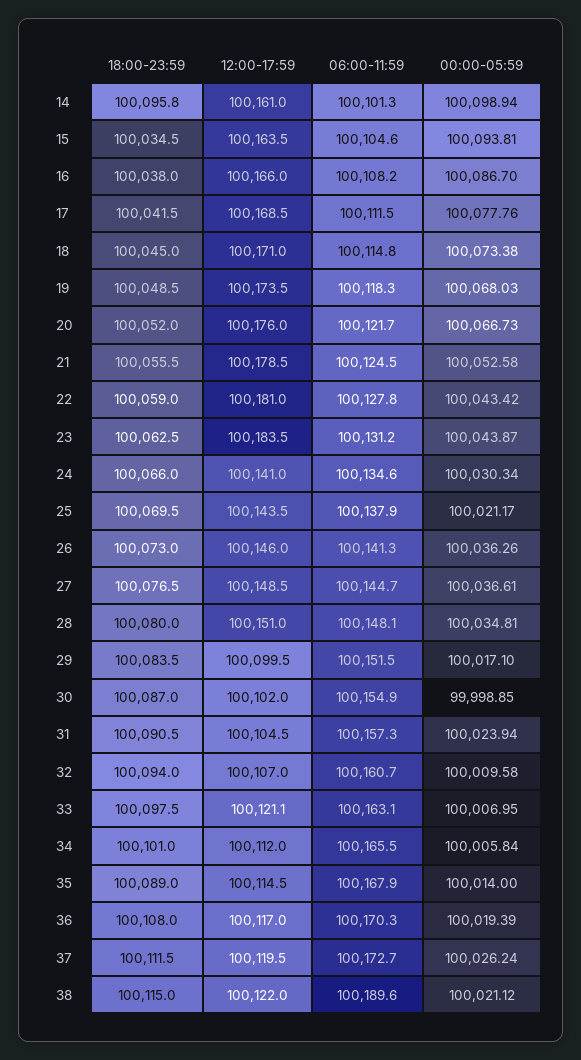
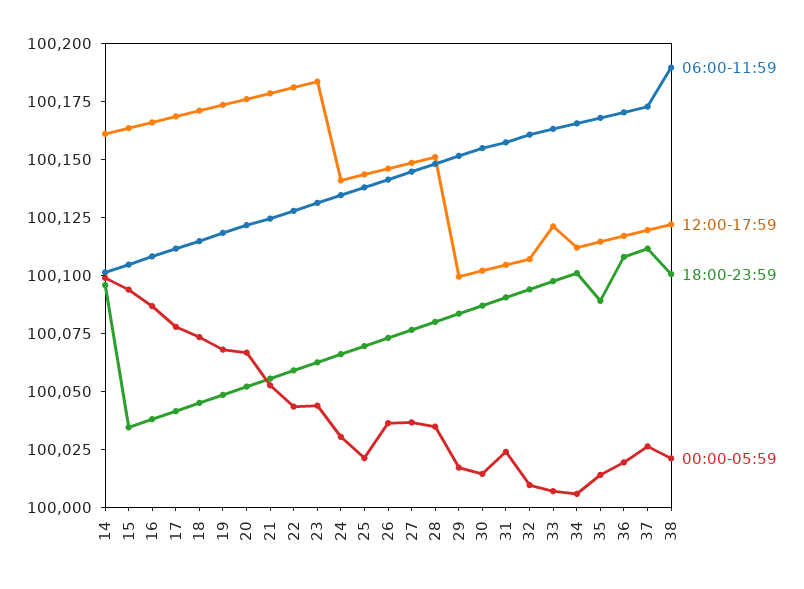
  {
    "18:00-23:59": {
      "14": 100095.8,
      "15": 100034.5,
      "16": 100038,
      "17": 100041.5,
      "18": 100045,
      "19": 100048.5,
      "20": 100052,
      "21": 100055.5,
      "22": 100059,
      "23": 100062.5,
      "24": 100066,
      "25": 100069.5,
      "26": 100073,
      "27": 100076.5,
      "28": 100080,
      "29": 100083.5,
      "30": 100087,
      "31": 100090.5,
      "32": 100094,
      "33": 100097.5,
      "34": 100101,
      "35": 100089,
      "36": 100108,
      "37": 100111.5,
-     "38": 100115
+     "38": 100100
    },
    "12:00-17:59": {
      "14": 100161,
      "15": 100163.5,
      "16": 100166,
      "17": 100168.5,
      "18": 100171,
      "19": 100173.5,
      "20": 100176,
      "21": 100178.5,
      "22": 100181,
      "23": 100183.5,
      "24": 100141,
      "25": 100143.5,
      "26": 100146,
      "27": 100148.5,
      "28": 100151,
      "29": 100099.5,
      "30": 100102,
      "31": 100104.5,
      "32": 100107,
      "33": 100121.1,
      "34": 100112,
      "35": 100114.5,
      "36": 100117,
      "37": 100119.5,
      "38": 100122
    },
    "06:00-11:59": {
      "14": 100101.3,
      "15": 100104.6,
      "16": 100108.2,
      "17": 100111.5,
      "18": 100114.8,
      "19": 100118.3,
      "20": 100121.7,
      "21": 100124.5,
      "22": 100127.8,
      "23": 100131.2,
      "24": 100134.6,
      "25": 100137.9,
      "26": 100141.3,
      "27": 100144.7,
      "28": 100148.1,
      "29": 100151.5,
      "30": 100154.9,
      "31": 100157.3,
      "32": 100160.7,
      "33": 100163.1,
      "34": 100165.5,
      "35": 100167.9,
      "36": 100170.3,
      "37": 100172.7,
      "38": 100189.6
    },
    "00:00-05:59": {
      "14": 100098.94,
      "15": 100093.81,
      "16": 100086.7,
      "17": 100077.76,
      "18": 100073.38,
      "19": 100068.03,
      "20": 100066.73,
      "21": 100052.58,
      "22": 100043.42,
      "23": 100043.87,
      "24": 100030.34,
      "25": 100021.17,
      "26": 100036.26,
      "27": 100036.61,
      "28": 100034.81,
      "29": 100017.1,
-     "30": 99998.85,
+     "30": 100015,
      "31": 100023.94,
      "32": 100009.58,
      "33": 100006.95,
      "34": 100005.84,
      "35": 100014,
      "36": 100019.39,
      "37": 100026.24,
      "38": 100021.12
    }
  }

